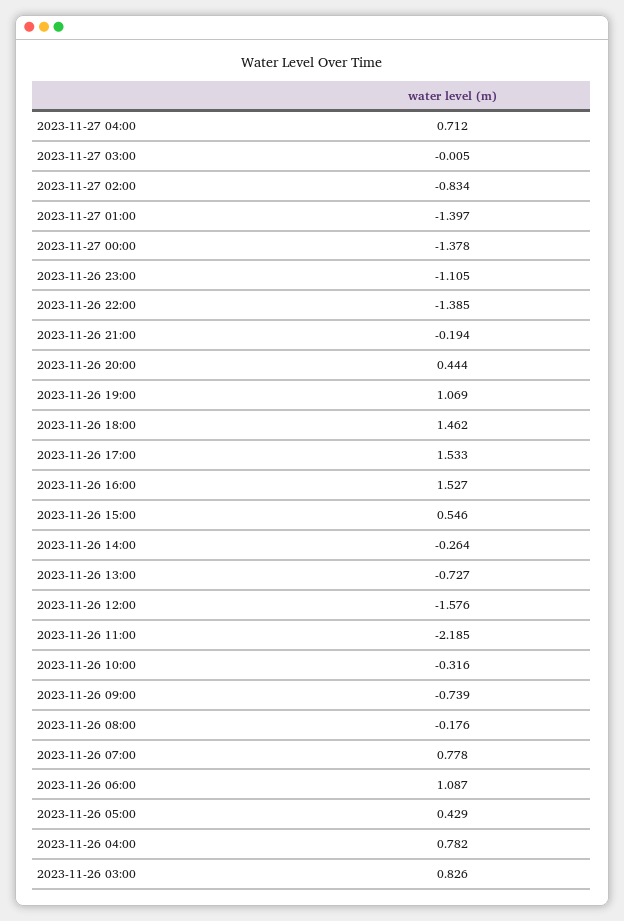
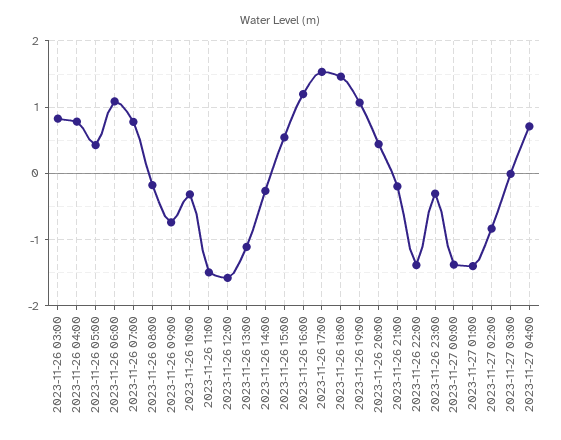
  {
    "2023-11-27 04:00": 0.712,
    "2023-11-27 03:00": -0.005,
    "2023-11-27 02:00": -0.834,
    "2023-11-27 01:00": -1.397,
    "2023-11-27 00:00": -1.378,
-   "2023-11-26 23:00": -1.105,
+   "2023-11-26 23:00": -0.3,
    "2023-11-26 22:00": -1.385,
    "2023-11-26 21:00": -0.194,
    "2023-11-26 20:00": 0.444,
    "2023-11-26 19:00": 1.069,
    "2023-11-26 18:00": 1.462,
    "2023-11-26 17:00": 1.533,
-   "2023-11-26 16:00": 1.527,
+   "2023-11-26 16:00": 1.2,
    "2023-11-26 15:00": 0.546,
    "2023-11-26 14:00": -0.264,
-   "2023-11-26 13:00": -0.727,
+   "2023-11-26 13:00": -1.1,
    "2023-11-26 12:00": -1.576,
-   "2023-11-26 11:00": -2.185,
+   "2023-11-26 11:00": -1.5,
    "2023-11-26 10:00": -0.316,
    "2023-11-26 09:00": -0.739,
    "2023-11-26 08:00": -0.176,
    "2023-11-26 07:00": 0.778,
    "2023-11-26 06:00": 1.087,
    "2023-11-26 05:00": 0.429,
    "2023-11-26 04:00": 0.782,
    "2023-11-26 03:00": 0.826
  }

